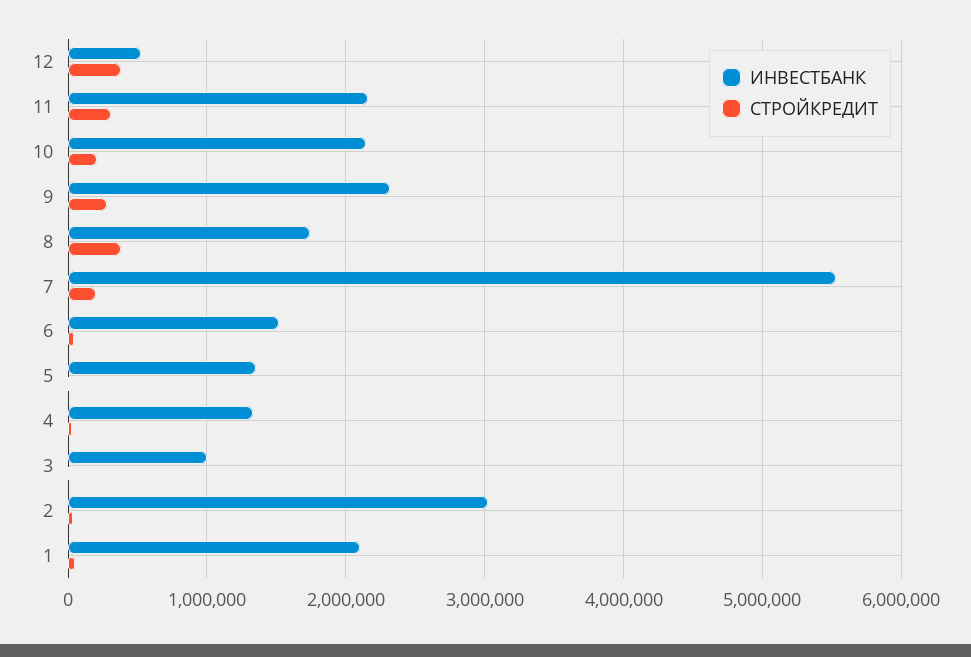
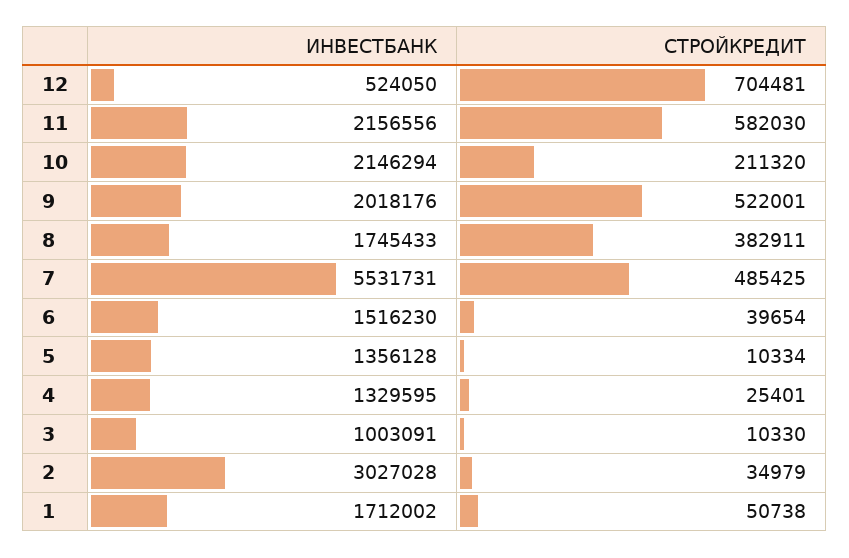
  {
    "ИНВЕСТБАНК": {
      "12": 524050,
      "11": 2156556,
      "10": 2146294,
-     "9": 2300000,
+     "9": 2018176,
      "8": 1745433,
      "7": 5531731,
      "6": 1516230,
      "5": 1356128,
      "4": 1329595,
      "3": 1003091,
      "2": 3027028,
-     "1": 2100000
+     "1": 1712002
    },
    "СТРОЙКРЕДИТ": {
-     "12": 400000,
+     "12": 704481,
-     "11": 300000,
+     "11": 582030,
      "10": 211320,
-     "9": 300000,
+     "9": 522001,
      "8": 382911,
-     "7": 200000,
+     "7": 485425,
      "6": 39654,
      "5": 10334,
      "4": 25401,
      "3": 10330,
      "2": 34979,
      "1": 50738
    }
  }

